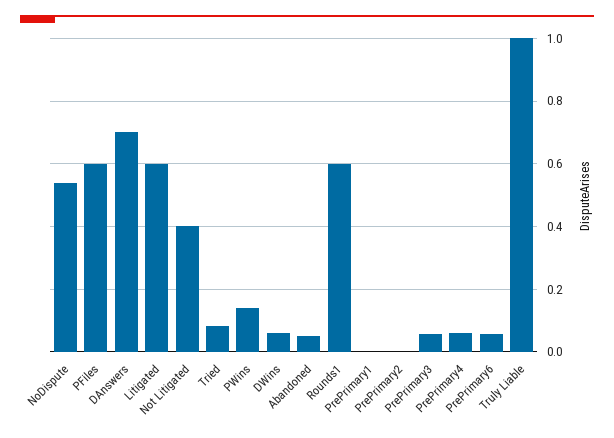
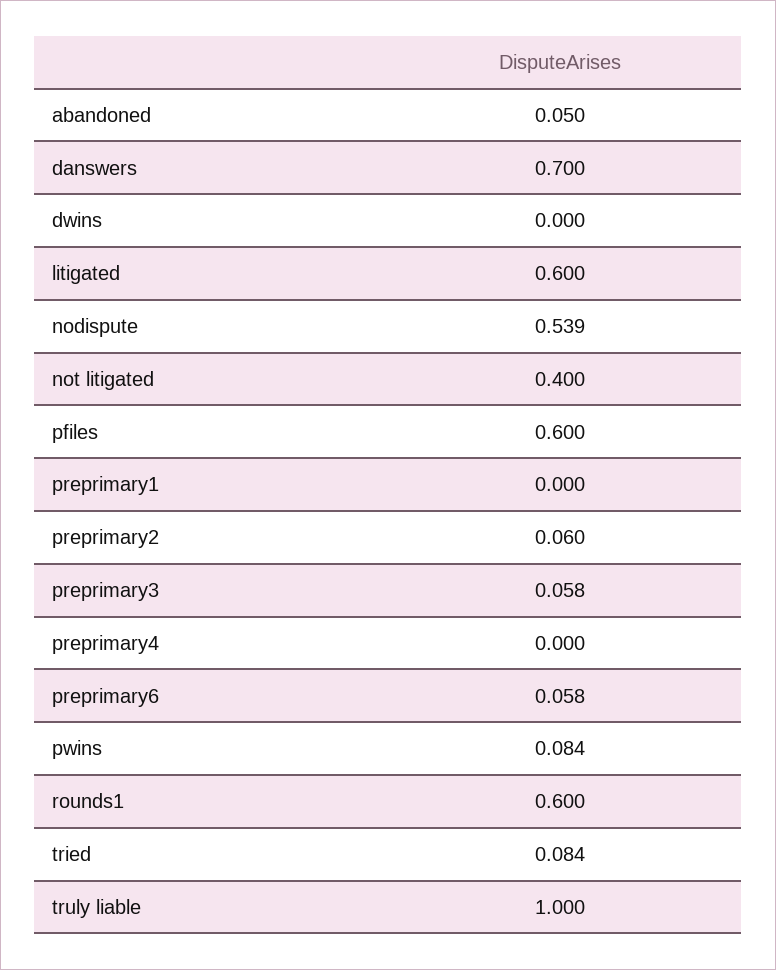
  {
    "NoDispute": 0.539,
    "PFiles": 0.6,
    "DAnswers": 0.7,
    "Litigated": 0.6,
    "Not Litigated": 0.4,
    "Tried": 0.084,
-   "PWins": 0.14,
+   "PWins": 0.084,
-   "DWins": 0.06,
+   "DWins": 0,
    "Abandoned": 0.05,
    "Rounds1": 0.6,
    "PrePrimary1": 0,
-   "PrePrimary2": 0,
+   "PrePrimary2": 0.06,
    "PrePrimary3": 0.058,
-   "PrePrimary4": 0.06,
+   "PrePrimary4": 0,
    "PrePrimary6": 0.058,
    "Truly Liable": 1
  }

